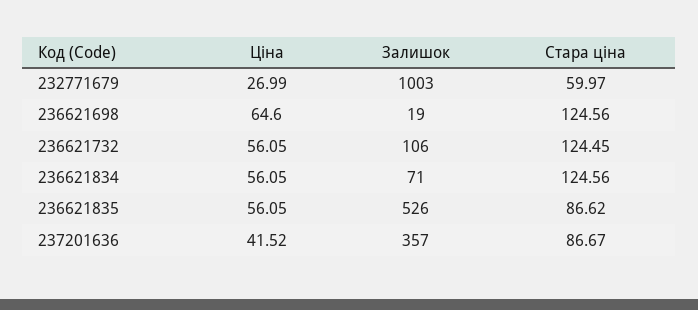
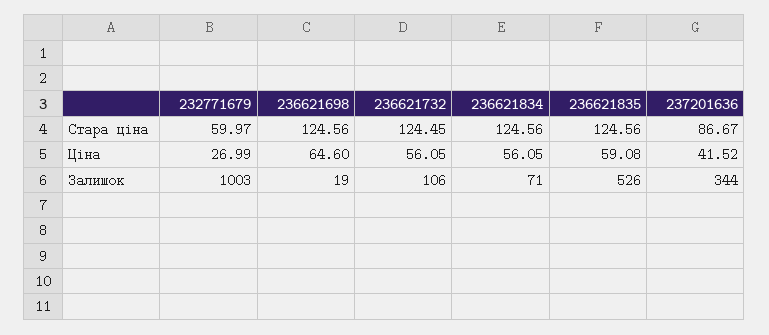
  {
    "Ціна": {
      "232771679": 26.99,
      "236621698": 64.6,
      "236621732": 56.05,
      "236621834": 56.05,
-     "236621835": 56.05,
+     "236621835": 59.08,
      "237201636": 41.52
    },
    "Залишок": {
      "232771679": 1003,
      "236621698": 19,
      "236621732": 106,
      "236621834": 71,
      "236621835": 526,
-     "237201636": 357
+     "237201636": 344
    },
    "Стара ціна": {
      "232771679": 59.97,
      "236621698": 124.56,
      "236621732": 124.45,
      "236621834": 124.56,
-     "236621835": 86.62,
+     "236621835": 124.56,
      "237201636": 86.67
    }
  }

